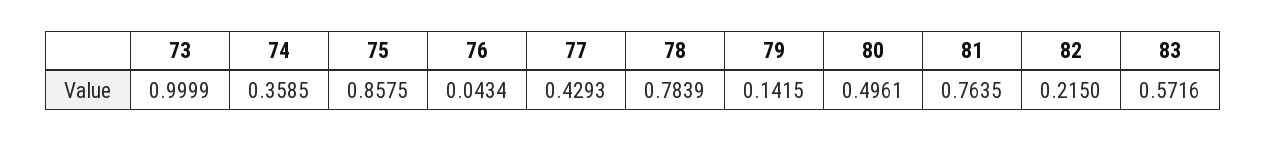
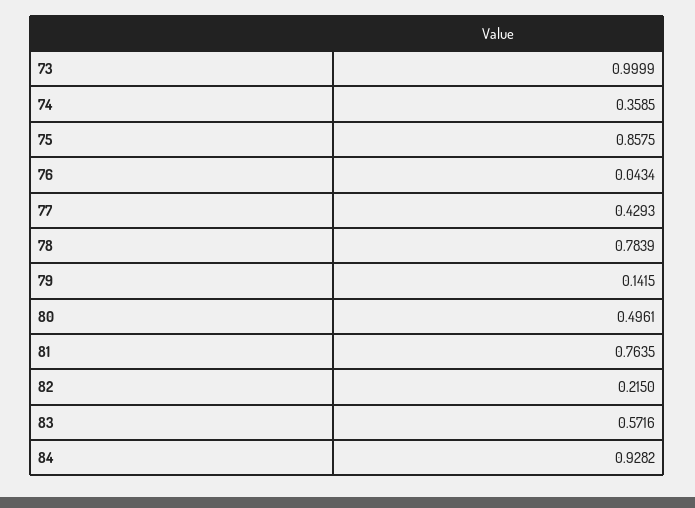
  {
    "73": 0.9999,
    "74": 0.3585,
    "75": 0.8575,
    "76": 0.0434,
    "77": 0.4293,
    "78": 0.7839,
    "79": 0.1415,
    "80": 0.4961,
    "81": 0.7635,
    "82": 0.215,
-   "83": 0.5716
+   "83": 0.5716,
+   "84": 0.9282
  }

